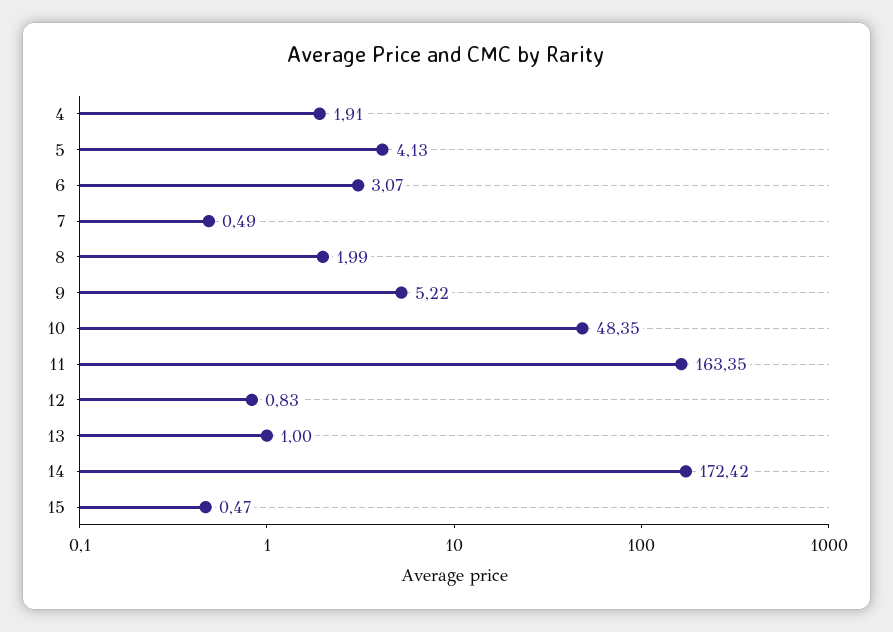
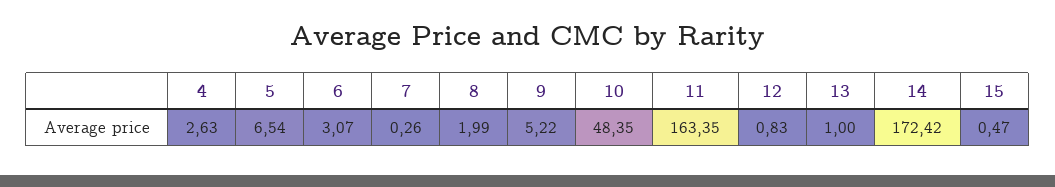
  {
-   "4": 1.91,
+   "4": 2.63,
-   "5": 4.13,
+   "5": 6.54,
    "6": 3.07,
-   "7": 0.49,
+   "7": 0.26,
    "8": 1.99,
    "9": 5.22,
    "10": 48.35,
    "11": 163.35,
    "12": 0.83,
    "13": 1,
    "14": 172.42,
    "15": 0.47
  }

